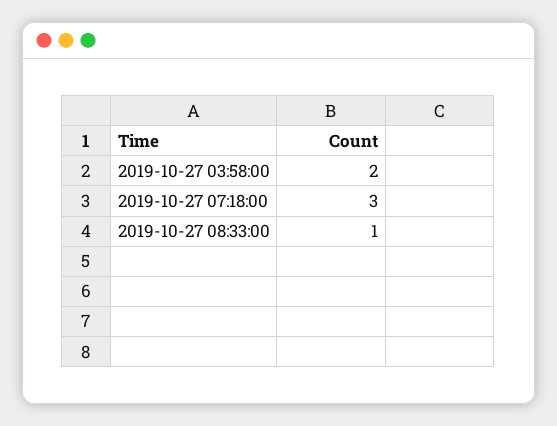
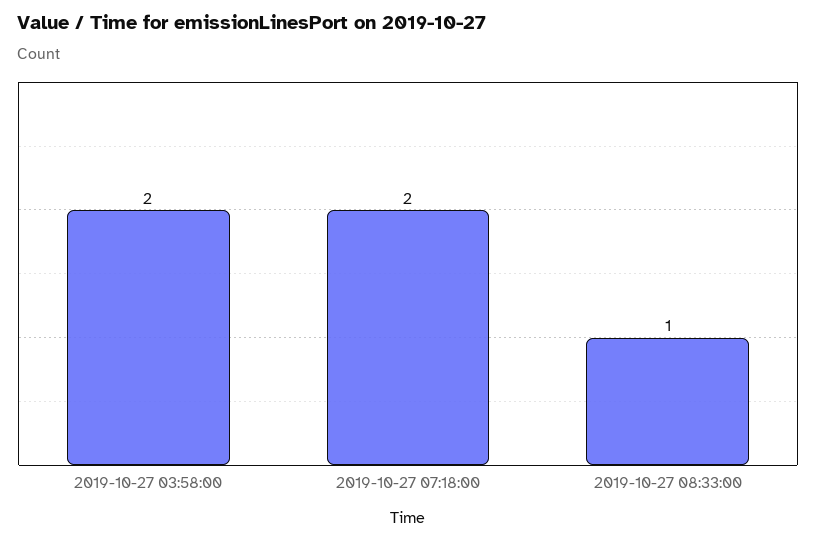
  {
    "2019-10-27 03:58:00": 2,
-   "2019-10-27 07:18:00": 3,
+   "2019-10-27 07:18:00": 2,
    "2019-10-27 08:33:00": 1
  }

